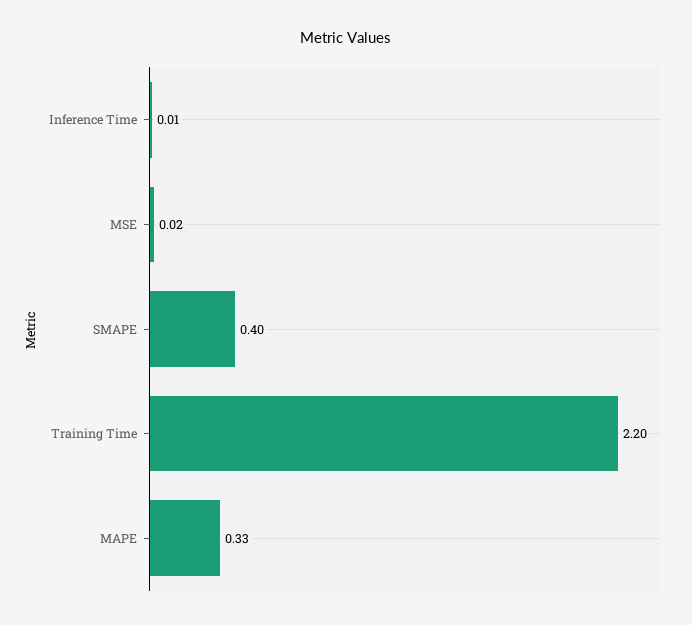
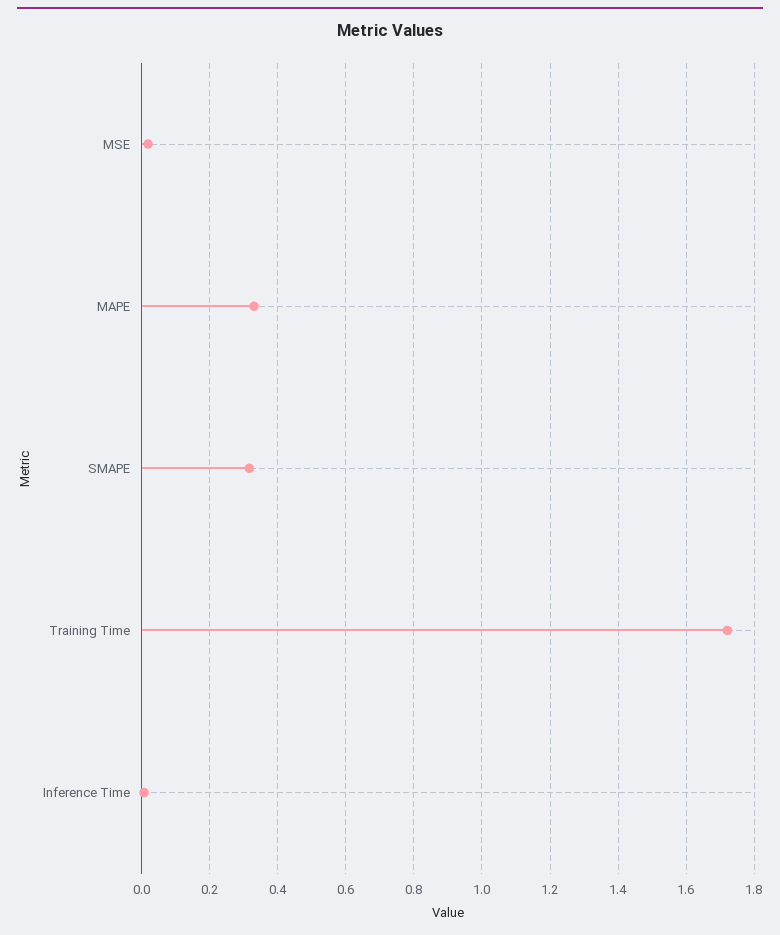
  {
    "Inference Time": 0.01,
    "MSE": 0.02,
-   "SMAPE": 0.4,
+   "SMAPE": 0.32,
-   "Training Time": 2.2,
+   "Training Time": 1.72,
    "MAPE": 0.33
  }

